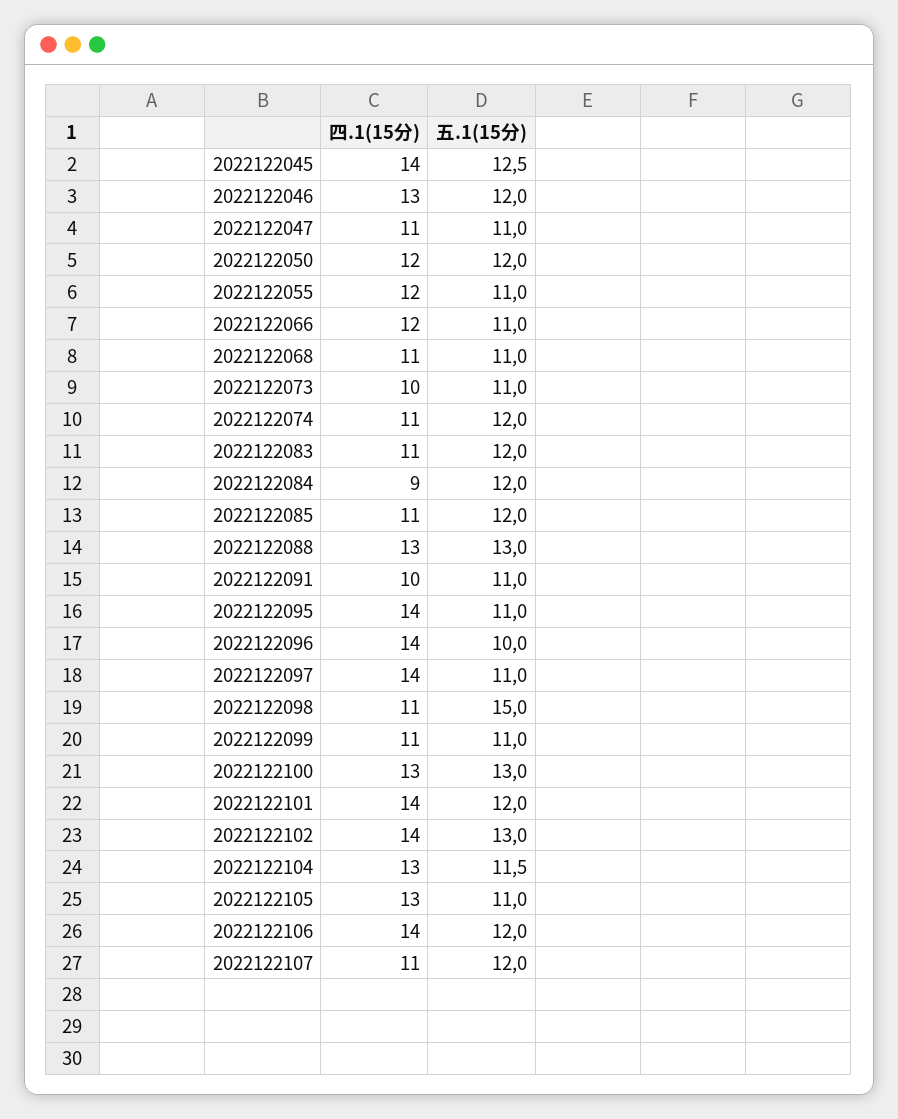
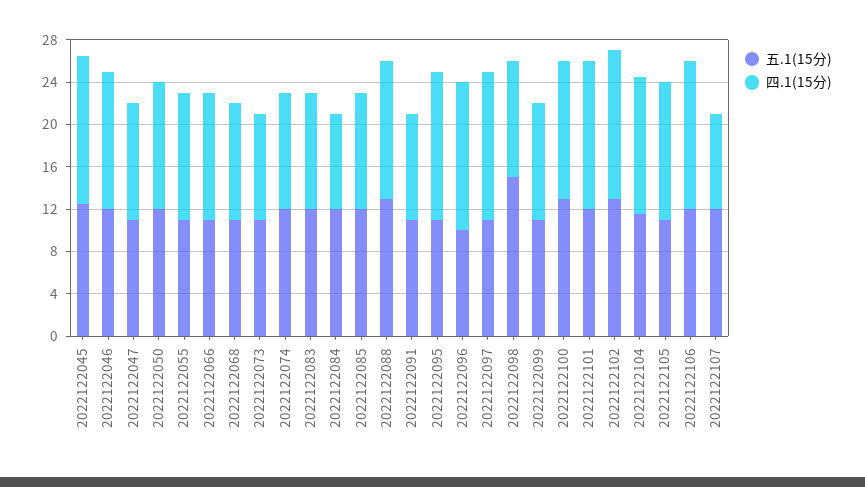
  {
    "四.1(15分)": {
      "2022122045": 14,
      "2022122046": 13,
      "2022122047": 11,
      "2022122050": 12,
      "2022122055": 12,
      "2022122066": 12,
      "2022122068": 11,
      "2022122073": 10,
      "2022122074": 11,
      "2022122083": 11,
      "2022122084": 9,
      "2022122085": 11,
      "2022122088": 13,
      "2022122091": 10,
      "2022122095": 14,
      "2022122096": 14,
      "2022122097": 14,
      "2022122098": 11,
      "2022122099": 11,
      "2022122100": 13,
      "2022122101": 14,
      "2022122102": 14,
      "2022122104": 13,
      "2022122105": 13,
      "2022122106": 14,
-     "2022122107": 11
+     "2022122107": 9
    },
    "五.1(15分)": {
      "2022122045": 12.5,
      "2022122046": 12,
      "2022122047": 11,
      "2022122050": 12,
      "2022122055": 11,
      "2022122066": 11,
      "2022122068": 11,
      "2022122073": 11,
      "2022122074": 12,
      "2022122083": 12,
      "2022122084": 12,
      "2022122085": 12,
      "2022122088": 13,
      "2022122091": 11,
      "2022122095": 11,
      "2022122096": 10,
      "2022122097": 11,
      "2022122098": 15,
      "2022122099": 11,
      "2022122100": 13,
      "2022122101": 12,
      "2022122102": 13,
      "2022122104": 11.5,
      "2022122105": 11,
      "2022122106": 12,
      "2022122107": 12
    }
  }

